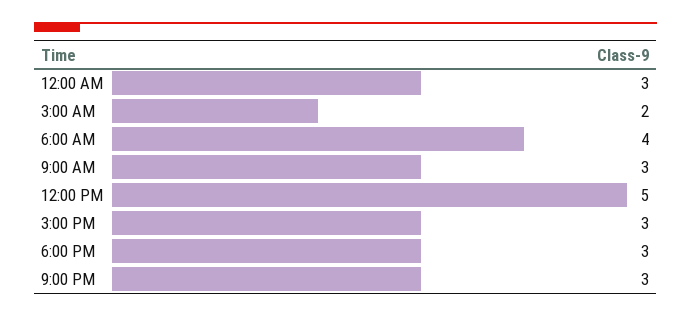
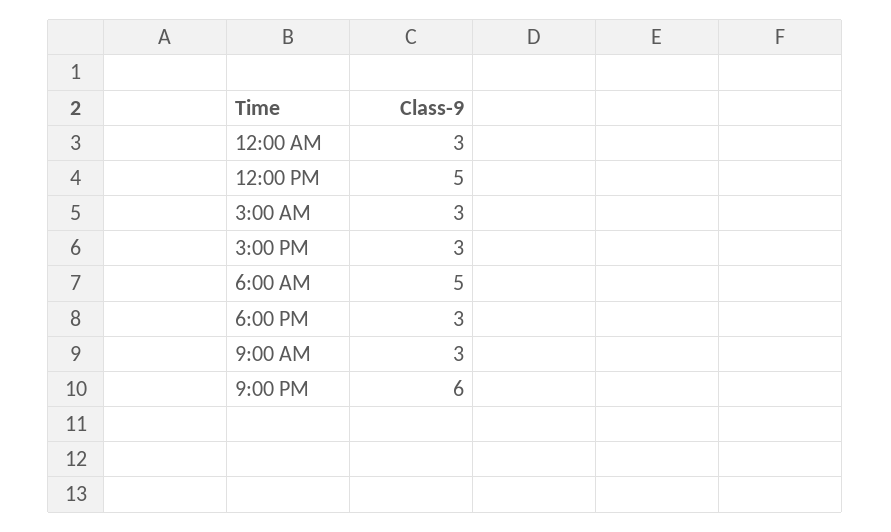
  {
    "12:00 AM": 3,
-   "3:00 AM": 2,
+   "3:00 AM": 3,
-   "6:00 AM": 4,
+   "6:00 AM": 5,
    "9:00 AM": 3,
    "12:00 PM": 5,
    "3:00 PM": 3,
    "6:00 PM": 3,
-   "9:00 PM": 3
+   "9:00 PM": 6
  }

